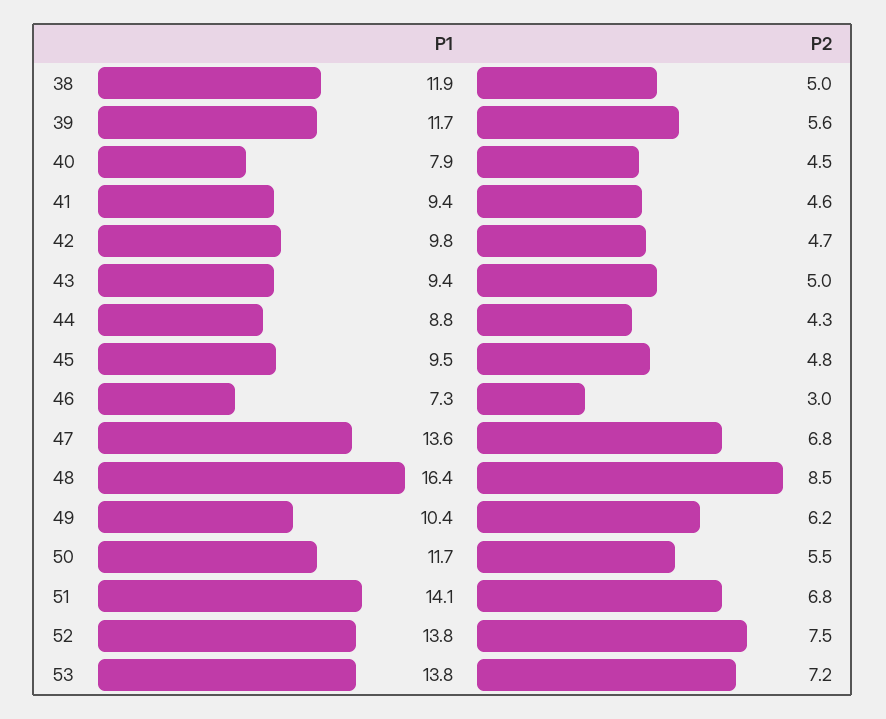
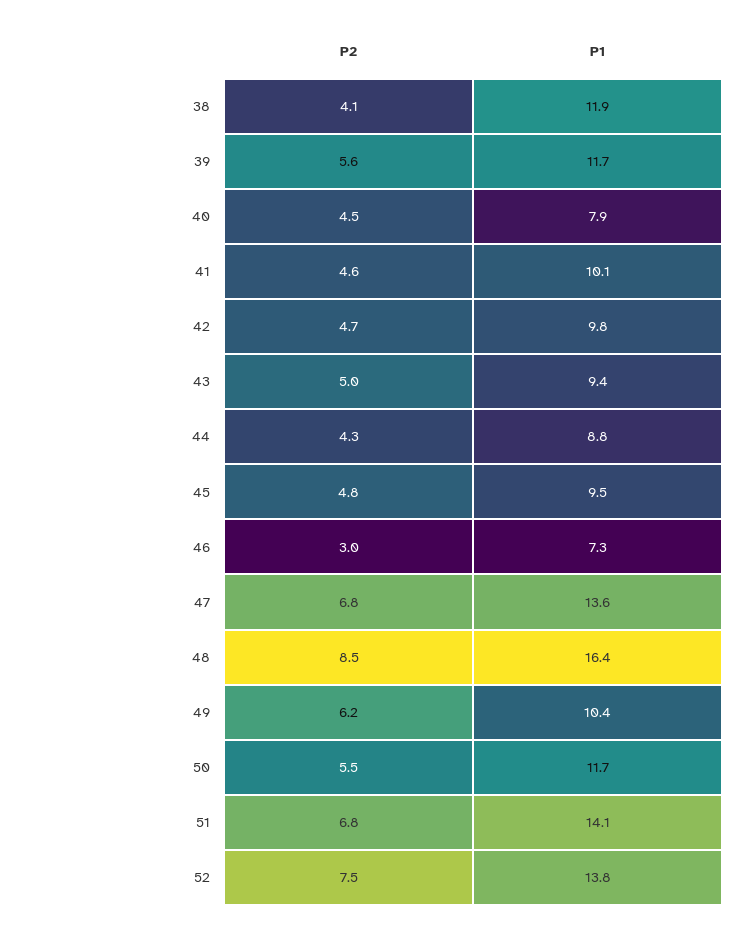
  {
    "P1": {
      "38": 11.9,
      "39": 11.7,
      "40": 7.9,
-     "41": 9.4,
+     "41": 10.1,
      "42": 9.8,
      "43": 9.4,
      "44": 8.8,
      "45": 9.5,
      "46": 7.3,
      "47": 13.6,
      "48": 16.4,
      "49": 10.4,
      "50": 11.7,
      "51": 14.1,
-     "52": 13.8,
+     "52": 13.8
-     "53": 13.8
    },
    "P2": {
-     "38": 5,
+     "38": 4.1,
      "39": 5.6,
      "40": 4.5,
      "41": 4.6,
      "42": 4.7,
      "43": 5,
      "44": 4.3,
      "45": 4.8,
      "46": 3,
      "47": 6.8,
      "48": 8.5,
      "49": 6.2,
      "50": 5.5,
      "51": 6.8,
-     "52": 7.5,
+     "52": 7.5
-     "53": 7.2
    }
  }

